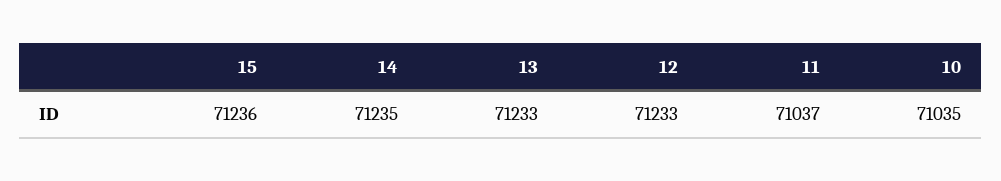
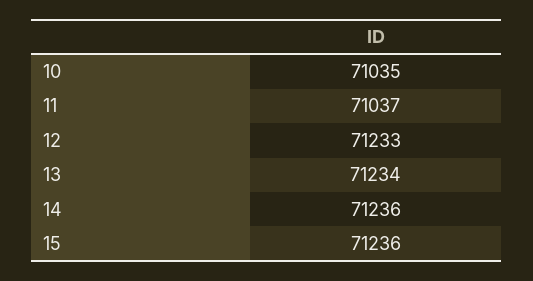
  {
    "15": 71236,
-   "14": 71235,
+   "14": 71236,
-   "13": 71233,
+   "13": 71234,
    "12": 71233,
    "11": 71037,
    "10": 71035
  }

